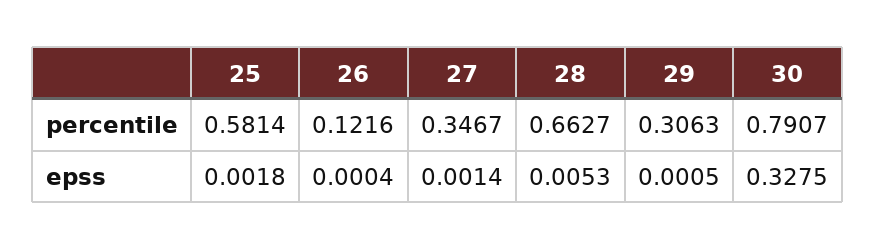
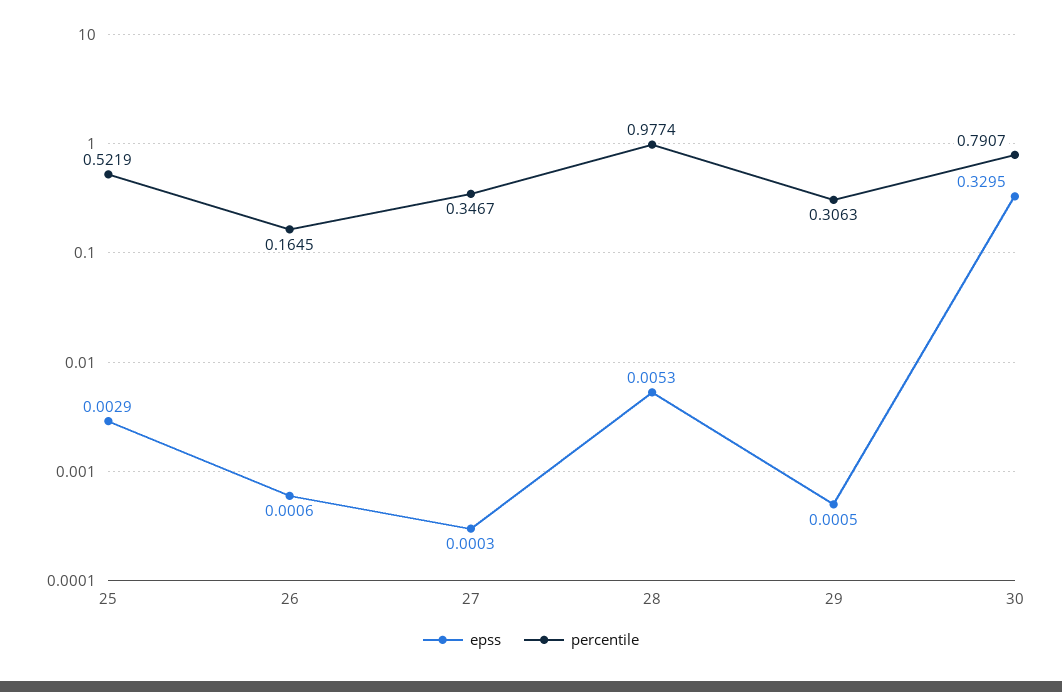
  {
    "percentile": {
-     "25": 0.5814,
+     "25": 0.5219,
-     "26": 0.1216,
+     "26": 0.1645,
      "27": 0.3467,
-     "28": 0.6627,
+     "28": 0.9774,
      "29": 0.3063,
      "30": 0.7907
    },
    "epss": {
-     "25": 0.0018,
+     "25": 0.0029,
-     "26": 0.0004,
+     "26": 0.0006,
-     "27": 0.0014,
+     "27": 0.0003,
      "28": 0.0053,
      "29": 0.0005,
-     "30": 0.3275
+     "30": 0.3295
    }
  }

